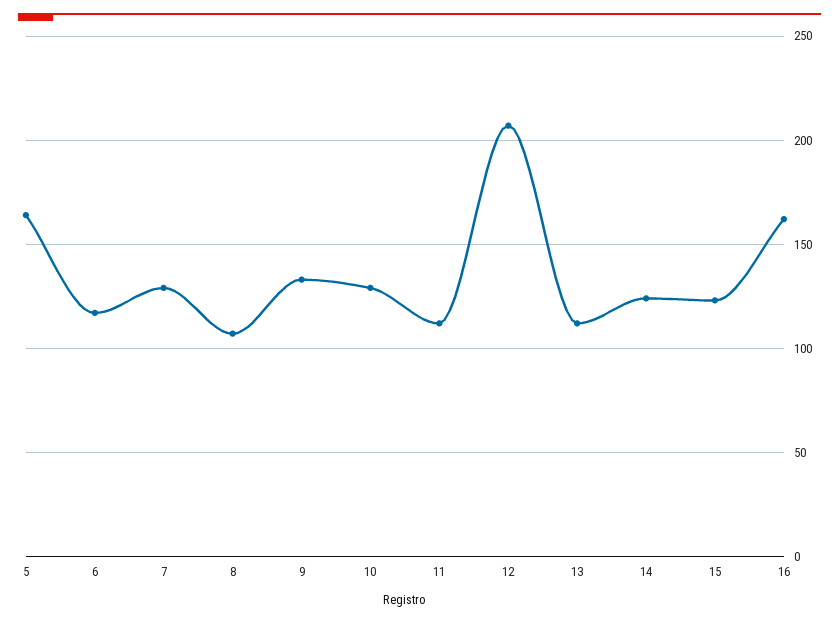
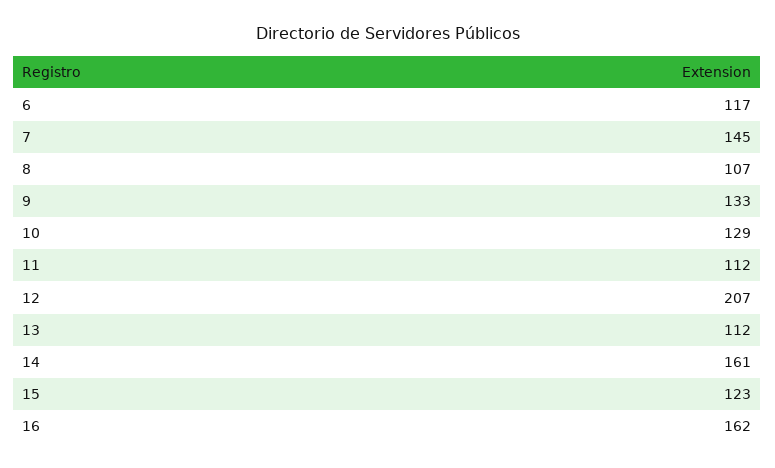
  {
-   "5": 165,
    "6": 117,
-   "7": 130,
+   "7": 145,
    "8": 107,
    "9": 133,
    "10": 129,
    "11": 112,
    "12": 207,
    "13": 112,
-   "14": 125,
+   "14": 161,
    "15": 123,
    "16": 162
  }

